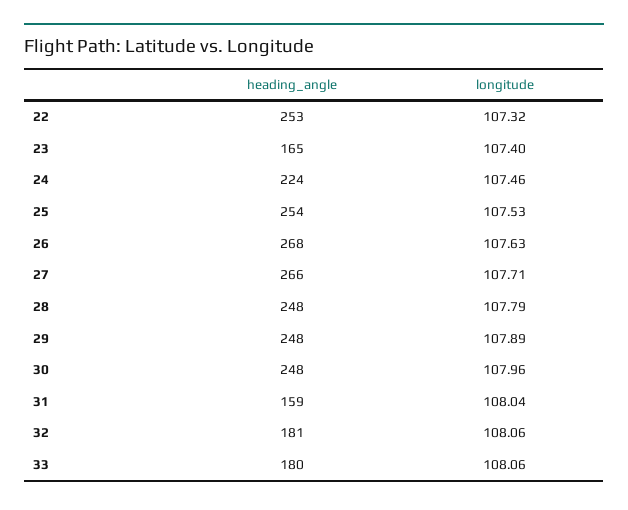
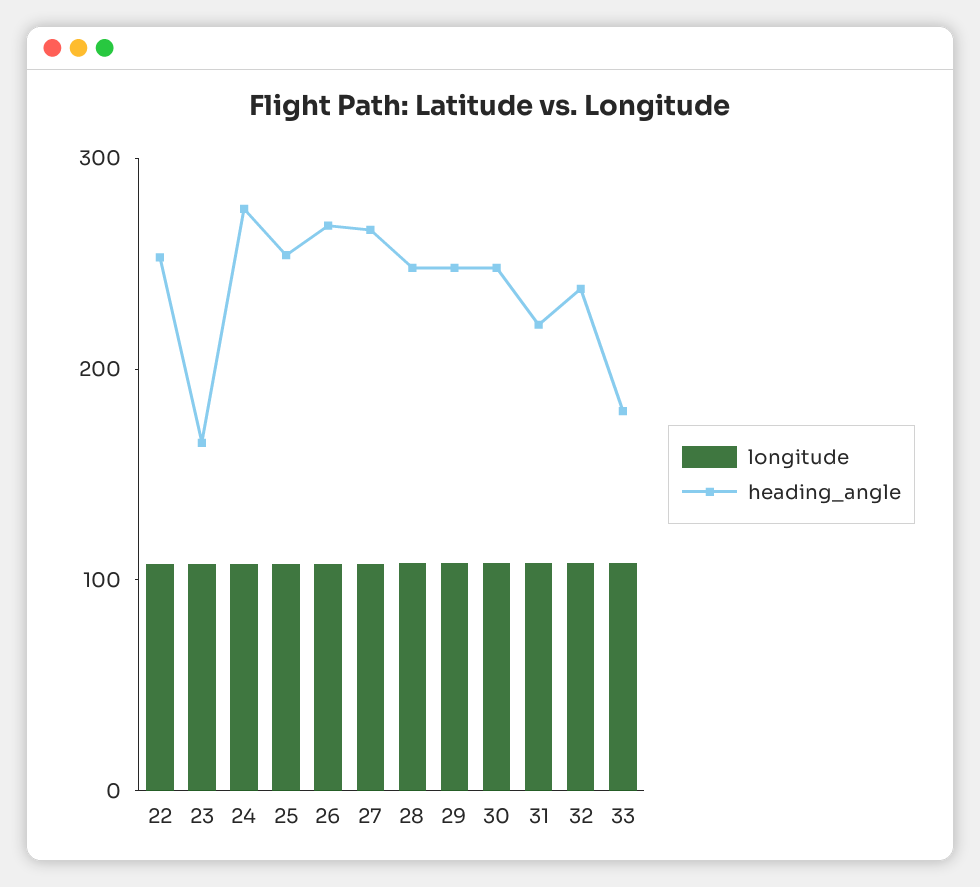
  {
    "heading_angle": {
      "22": 253,
      "23": 165,
-     "24": 224,
+     "24": 280,
      "25": 254,
      "26": 268,
      "27": 266,
      "28": 248,
      "29": 248,
      "30": 248,
-     "31": 159,
+     "31": 220,
-     "32": 181,
+     "32": 240,
      "33": 180
    },
    "longitude": {
      "22": 107.32,
      "23": 107.4,
      "24": 107.46,
      "25": 107.53,
      "26": 107.63,
      "27": 107.71,
      "28": 107.79,
      "29": 107.89,
      "30": 107.96,
      "31": 108.04,
      "32": 108.06,
      "33": 108.06
    }
  }

